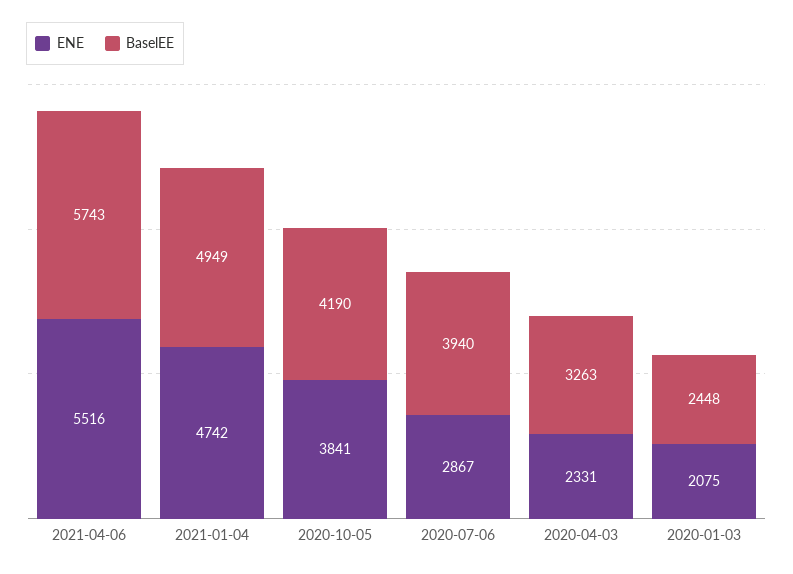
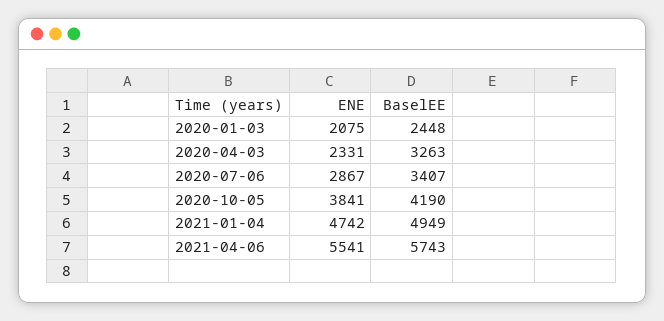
  {
    "ENE": {
-     "2021-04-06": 5516,
+     "2021-04-06": 5541,
      "2021-01-04": 4742,
      "2020-10-05": 3841,
      "2020-07-06": 2867,
      "2020-04-03": 2331,
      "2020-01-03": 2075
    },
    "BaselEE": {
      "2021-04-06": 5743,
      "2021-01-04": 4949,
      "2020-10-05": 4190,
-     "2020-07-06": 3940,
+     "2020-07-06": 3407,
      "2020-04-03": 3263,
      "2020-01-03": 2448
    }
  }

